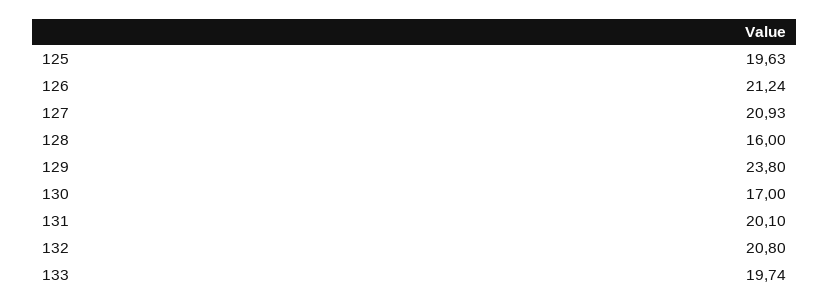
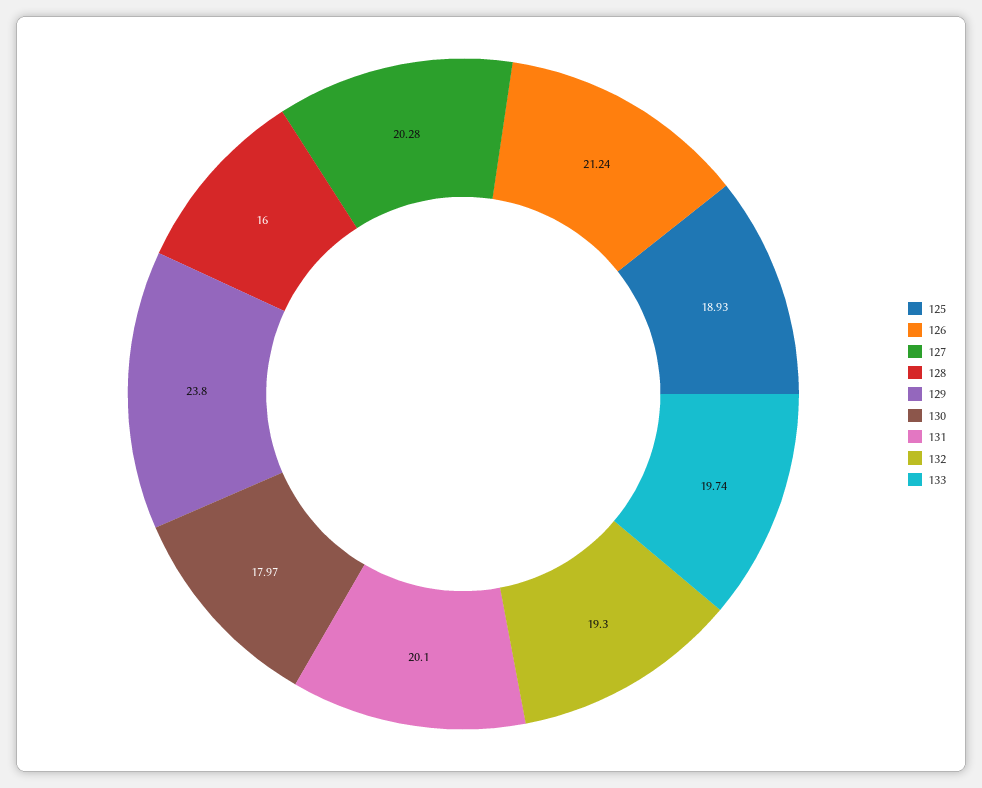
  {
-   "125": 19.63,
+   "125": 18.93,
    "126": 21.24,
-   "127": 20.93,
+   "127": 20.28,
    "128": 16,
    "129": 23.8,
-   "130": 17,
+   "130": 17.97,
    "131": 20.1,
-   "132": 20.8,
+   "132": 19.3,
    "133": 19.74
  }

